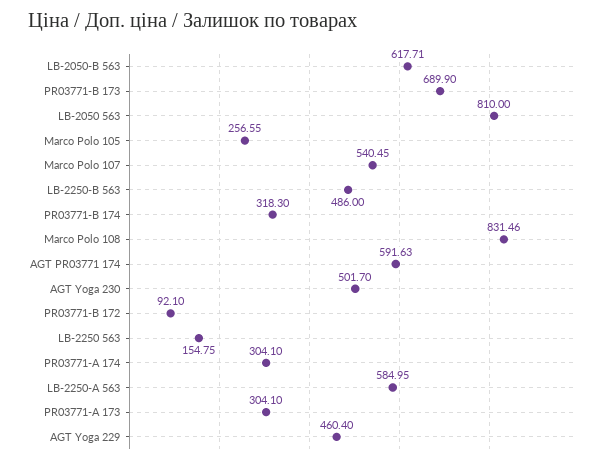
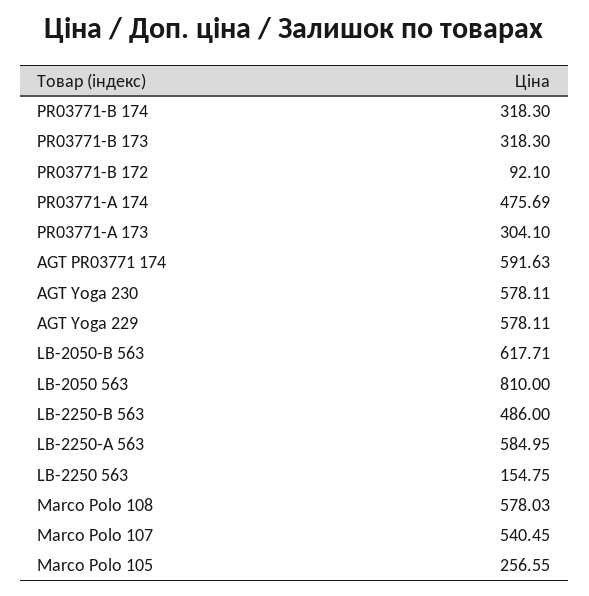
  {
    "LB-2050-B 563": 617.71,
-   "PR03771-B 173": 689.9,
+   "PR03771-B 173": 318.3,
    "LB-2050 563": 810,
    "Marco Polo 105": 256.55,
    "Marco Polo 107": 540.45,
    "LB-2250-B 563": 486,
    "PR03771-B 174": 318.3,
-   "Marco Polo 108": 831.46,
+   "Marco Polo 108": 578.03,
    "AGT PR03771 174": 591.63,
-   "AGT Yoga 230": 501.7,
+   "AGT Yoga 230": 578.11,
    "PR03771-B 172": 92.1,
    "LB-2250 563": 154.75,
-   "PR03771-A 174": 304.1,
+   "PR03771-A 174": 475.69,
    "LB-2250-A 563": 584.95,
    "PR03771-A 173": 304.1,
-   "AGT Yoga 229": 460.4
+   "AGT Yoga 229": 578.11
  }

